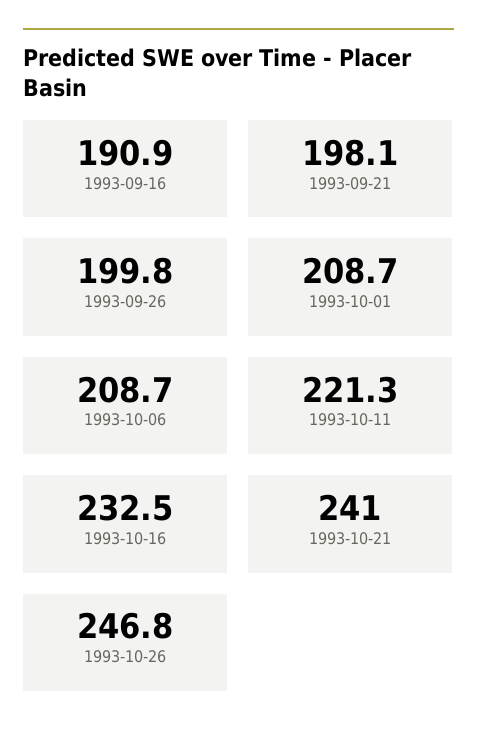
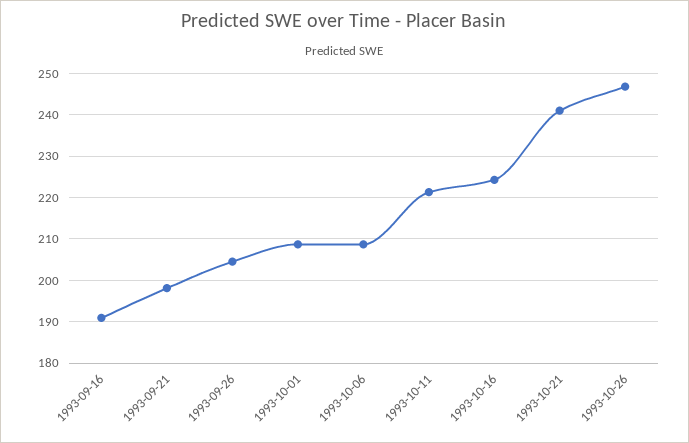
  {
    "1993-09-16": 190.9,
    "1993-09-21": 198.1,
-   "1993-09-26": 199.8,
+   "1993-09-26": 204,
    "1993-10-01": 208.7,
    "1993-10-06": 208.7,
    "1993-10-11": 221.3,
-   "1993-10-16": 232.5,
+   "1993-10-16": 224,
    "1993-10-21": 241,
    "1993-10-26": 246.8
  }

